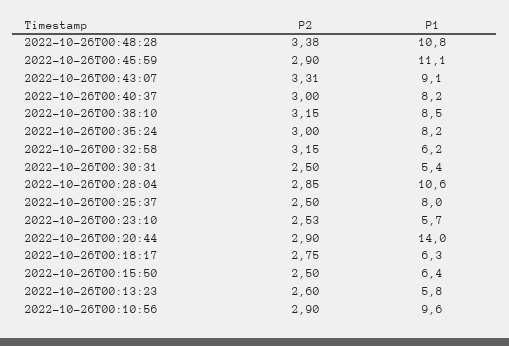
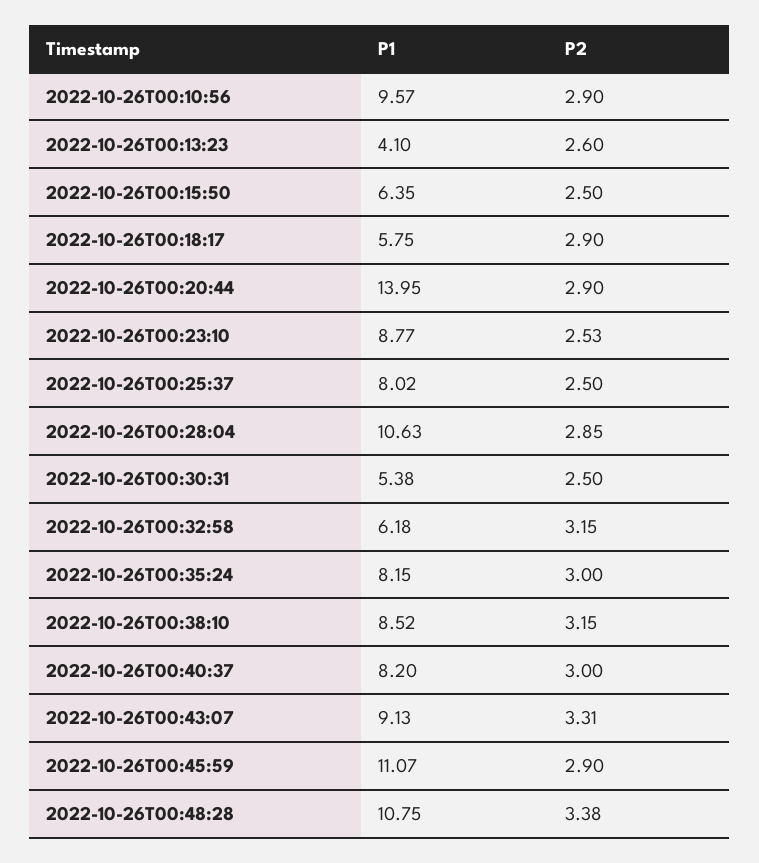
  {
    "P2": {
      "2022-10-26T00:48:28": 3.38,
      "2022-10-26T00:45:59": 2.9,
      "2022-10-26T00:43:07": 3.31,
      "2022-10-26T00:40:37": 3,
      "2022-10-26T00:38:10": 3.15,
      "2022-10-26T00:35:24": 3,
      "2022-10-26T00:32:58": 3.15,
      "2022-10-26T00:30:31": 2.5,
      "2022-10-26T00:28:04": 2.85,
      "2022-10-26T00:25:37": 2.5,
      "2022-10-26T00:23:10": 2.53,
      "2022-10-26T00:20:44": 2.9,
-     "2022-10-26T00:18:17": 2.75,
+     "2022-10-26T00:18:17": 2.9,
      "2022-10-26T00:15:50": 2.5,
      "2022-10-26T00:13:23": 2.6,
      "2022-10-26T00:10:56": 2.9
    },
    "P1": {
      "2022-10-26T00:48:28": 10.75,
      "2022-10-26T00:45:59": 11.07,
      "2022-10-26T00:43:07": 9.13,
      "2022-10-26T00:40:37": 8.2,
      "2022-10-26T00:38:10": 8.52,
      "2022-10-26T00:35:24": 8.15,
      "2022-10-26T00:32:58": 6.18,
      "2022-10-26T00:30:31": 5.38,
      "2022-10-26T00:28:04": 10.63,
      "2022-10-26T00:25:37": 8.02,
-     "2022-10-26T00:23:10": 5.7,
+     "2022-10-26T00:23:10": 8.77,
      "2022-10-26T00:20:44": 13.95,
-     "2022-10-26T00:18:17": 6.3,
+     "2022-10-26T00:18:17": 5.75,
      "2022-10-26T00:15:50": 6.35,
-     "2022-10-26T00:13:23": 5.8,
+     "2022-10-26T00:13:23": 4.1,
      "2022-10-26T00:10:56": 9.57
    }
  }

